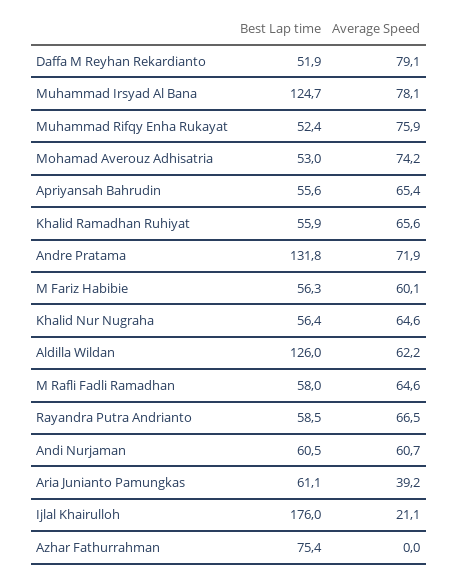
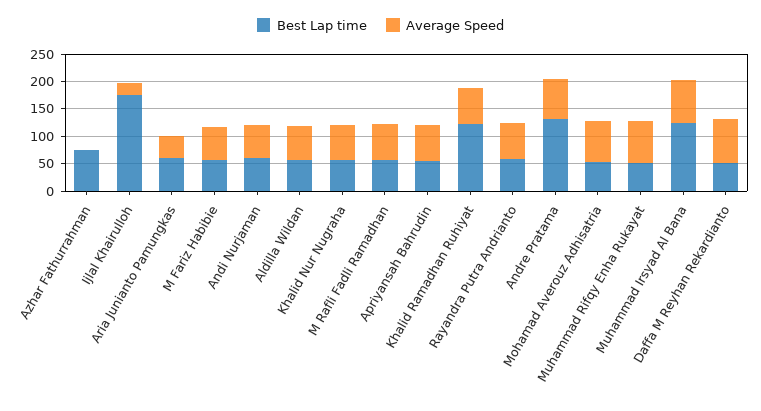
  {
    "Best Lap time": {
      "Daffa M Reyhan Rekardianto": 51.9,
      "Muhammad Irsyad Al Bana": 124.7,
      "Muhammad Rifqy Enha Rukayat": 52.4,
      "Mohamad Averouz Adhisatria": 53,
      "Apriyansah Bahrudin": 55.6,
-     "Khalid Ramadhan Ruhiyat": 55.9,
+     "Khalid Ramadhan Ruhiyat": 125,
      "Andre Pratama": 131.8,
      "M Fariz Habibie": 56.3,
      "Khalid Nur Nugraha": 56.4,
-     "Aldilla Wildan": 126,
+     "Aldilla Wildan": 50,
      "M Rafli Fadli Ramadhan": 58,
      "Rayandra Putra Andrianto": 58.5,
      "Andi Nurjaman": 60.5,
      "Aria Junianto Pamungkas": 61.1,
      "Ijlal Khairulloh": 176,
      "Azhar Fathurrahman": 75.4
    },
    "Average Speed": {
      "Daffa M Reyhan Rekardianto": 79.1,
      "Muhammad Irsyad Al Bana": 78.1,
      "Muhammad Rifqy Enha Rukayat": 75.9,
      "Mohamad Averouz Adhisatria": 74.2,
      "Apriyansah Bahrudin": 65.4,
      "Khalid Ramadhan Ruhiyat": 65.6,
      "Andre Pratama": 71.9,
      "M Fariz Habibie": 60.1,
      "Khalid Nur Nugraha": 64.6,
      "Aldilla Wildan": 62.2,
      "M Rafli Fadli Ramadhan": 64.6,
      "Rayandra Putra Andrianto": 66.5,
      "Andi Nurjaman": 60.7,
      "Aria Junianto Pamungkas": 39.2,
      "Ijlal Khairulloh": 21.1,
      "Azhar Fathurrahman": 0
    }
  }

